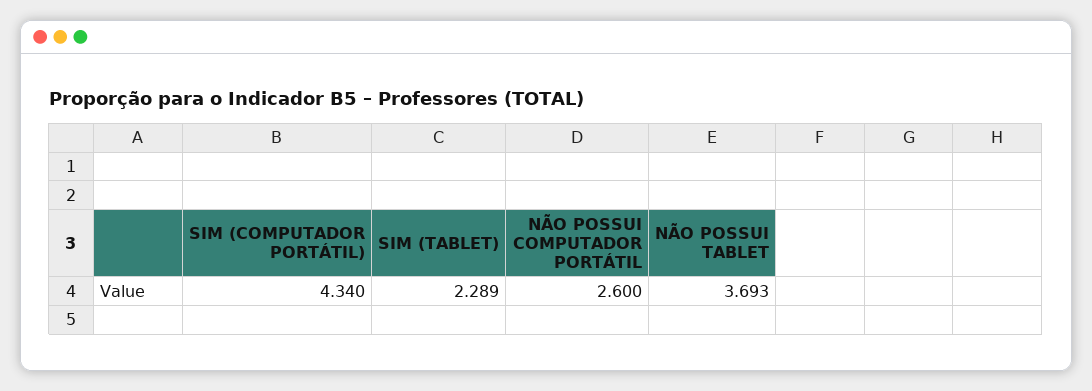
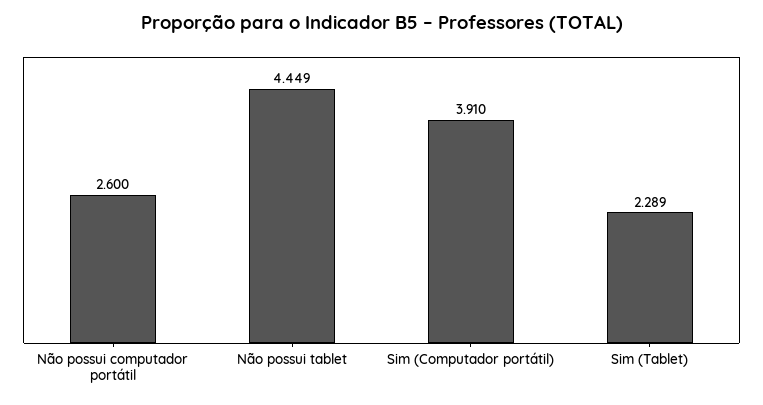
  {
-   "SIM (COMPUTADOR PORTÁTIL)": 4.34,
+   "SIM (COMPUTADOR PORTÁTIL)": 3.91,
    "SIM (TABLET)": 2.289,
    "NÃO POSSUI COMPUTADOR PORTÁTIL": 2.6,
-   "NÃO POSSUI TABLET": 3.693
+   "NÃO POSSUI TABLET": 4.449
  }

